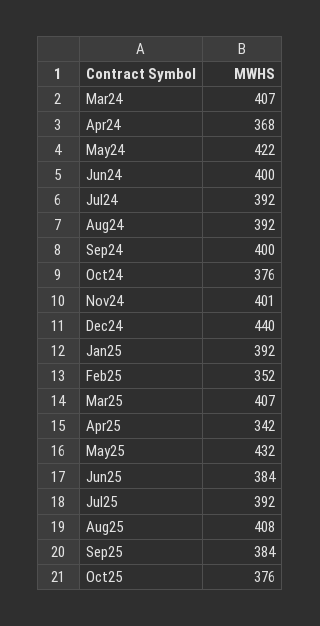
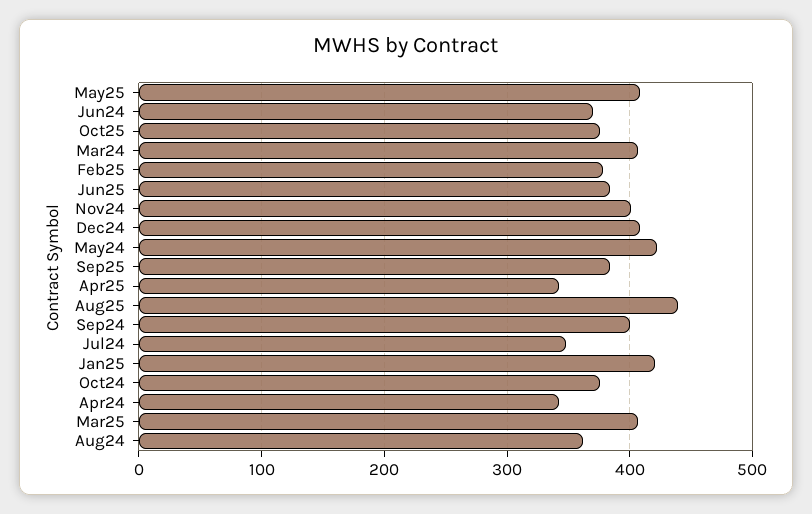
  {
    "Mar24": 407,
-   "Apr24": 368,
+   "Apr24": 340,
    "May24": 422,
-   "Jun24": 400,
+   "Jun24": 370,
-   "Jul24": 392,
+   "Jul24": 350,
-   "Aug24": 392,
+   "Aug24": 360,
    "Sep24": 400,
    "Oct24": 376,
    "Nov24": 401,
-   "Dec24": 440,
+   "Dec24": 410,
-   "Jan25": 392,
+   "Jan25": 420,
-   "Feb25": 352,
+   "Feb25": 380,
    "Mar25": 407,
    "Apr25": 342,
-   "May25": 432,
+   "May25": 410,
    "Jun25": 384,
-   "Jul25": 392,
-   "Aug25": 408,
+   "Aug25": 440,
    "Sep25": 384,
    "Oct25": 376
  }

